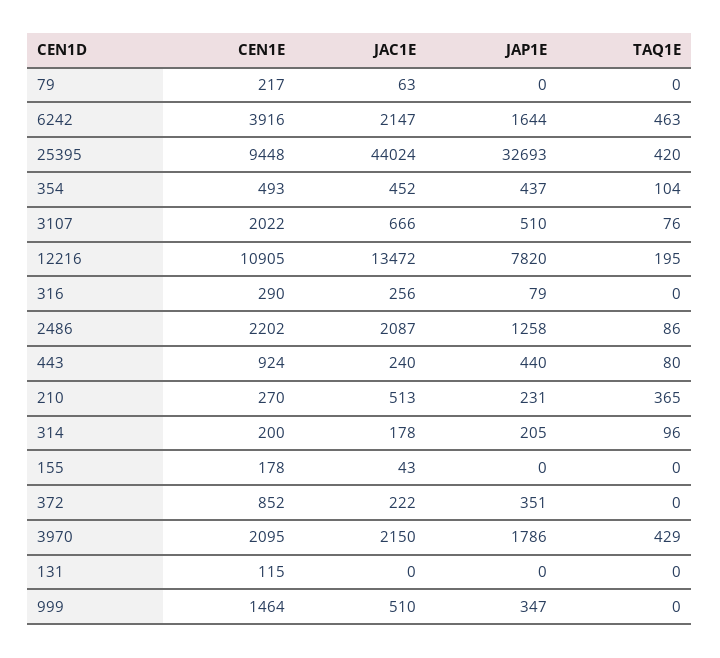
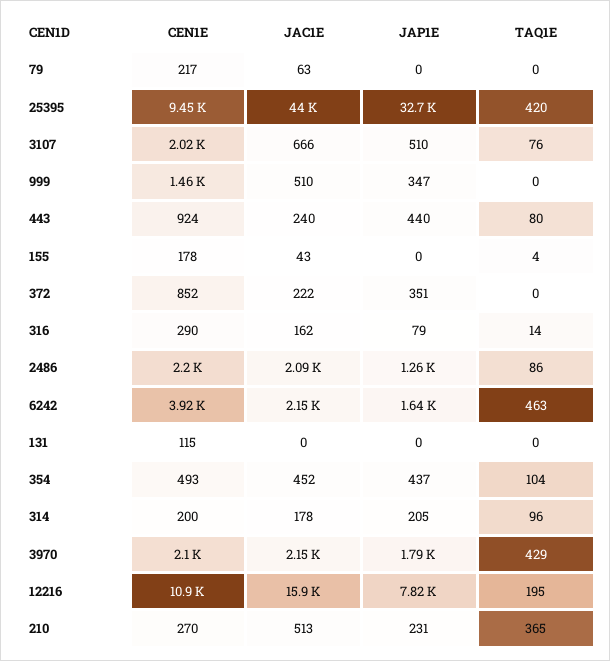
  {
    "CEN1E": {
      "79": 217,
      "6242": 3916,
      "25395": 9448,
      "354": 493,
      "3107": 2022,
      "12216": 10905,
      "316": 290,
      "2486": 2202,
      "443": 924,
      "210": 270,
      "314": 200,
      "155": 178,
      "372": 852,
      "3970": 2095,
      "131": 115,
      "999": 1464
    },
    "JAC1E": {
      "79": 63,
      "6242": 2147,
      "25395": 44024,
      "354": 452,
      "3107": 666,
-     "12216": 13472,
+     "12216": 15900,
-     "316": 256,
+     "316": 162,
      "2486": 2087,
      "443": 240,
      "210": 513,
      "314": 178,
      "155": 43,
      "372": 222,
      "3970": 2150,
      "131": 0,
      "999": 510
    },
    "JAP1E": {
      "79": 0,
      "6242": 1644,
      "25395": 32693,
      "354": 437,
      "3107": 510,
      "12216": 7820,
      "316": 79,
      "2486": 1258,
      "443": 440,
      "210": 231,
      "314": 205,
      "155": 0,
      "372": 351,
      "3970": 1786,
      "131": 0,
      "999": 347
    },
    "TAQ1E": {
      "79": 0,
      "6242": 463,
      "25395": 420,
      "354": 104,
      "3107": 76,
      "12216": 195,
-     "316": 0,
+     "316": 14,
      "2486": 86,
      "443": 80,
      "210": 365,
      "314": 96,
-     "155": 0,
+     "155": 4,
      "372": 0,
      "3970": 429,
      "131": 0,
      "999": 0
    }
  }

